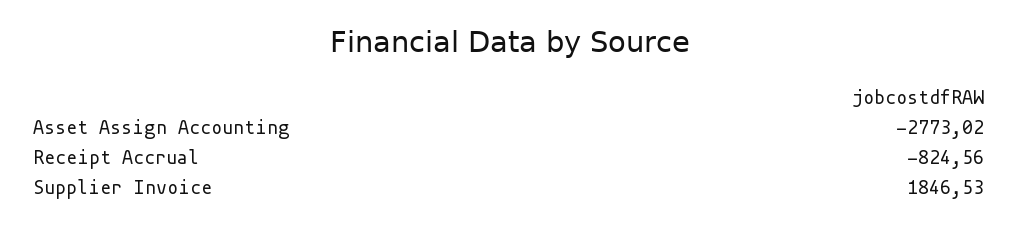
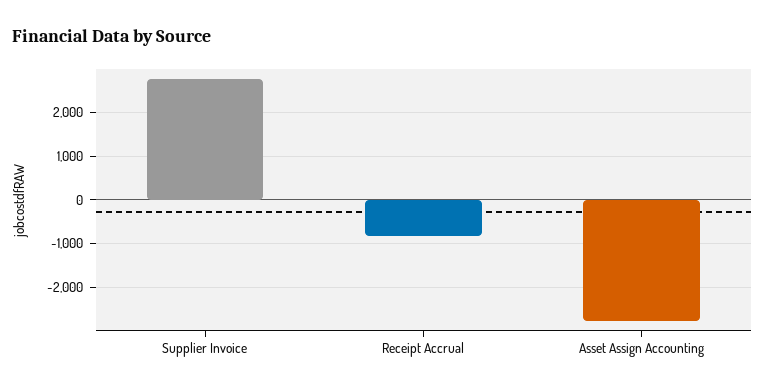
  {
    "Asset Assign Accounting": -2773.02,
    "Receipt Accrual": -824.56,
-   "Supplier Invoice": 1846.53
+   "Supplier Invoice": 2800
  }

